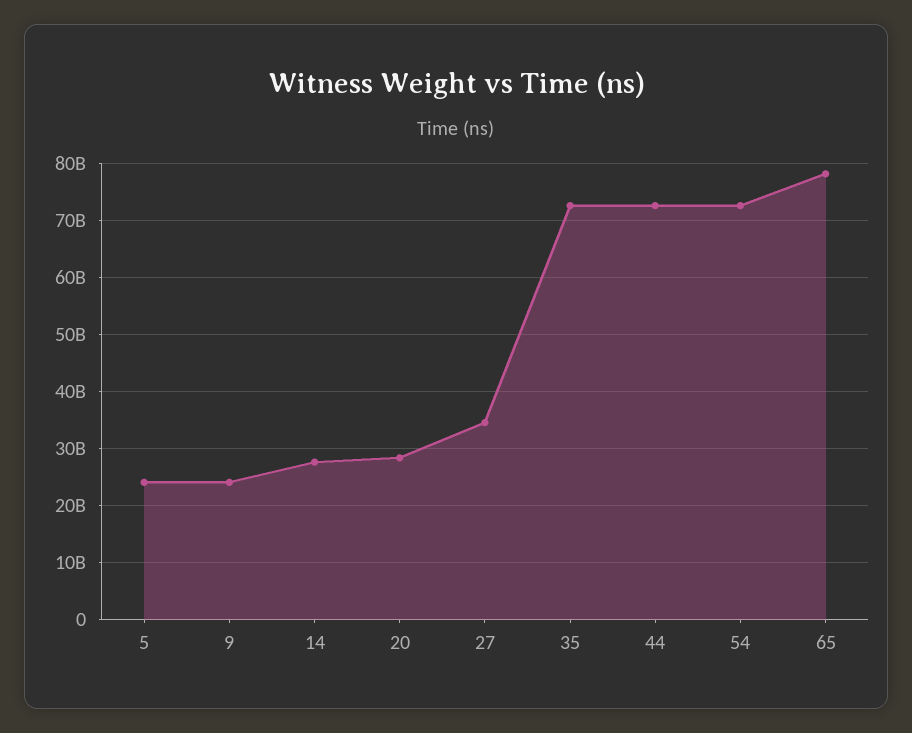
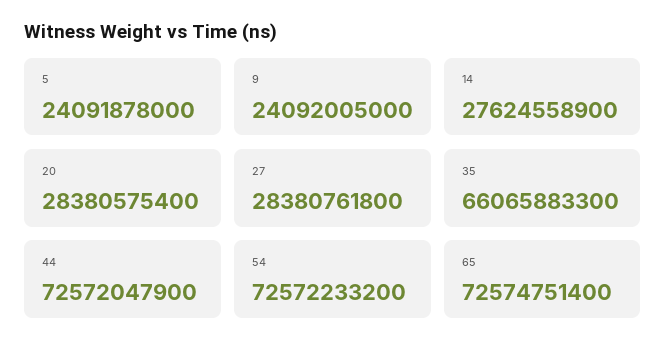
  {
    "5": 24091878000,
    "9": 24092005000,
    "14": 27624558900,
    "20": 28380575400,
-   "27": 34000000000,
+   "27": 28380761800,
-   "35": 72000000000,
+   "35": 66065883300,
    "44": 72572047900,
    "54": 72572233200,
-   "65": 78000000000
+   "65": 72574751400
  }

